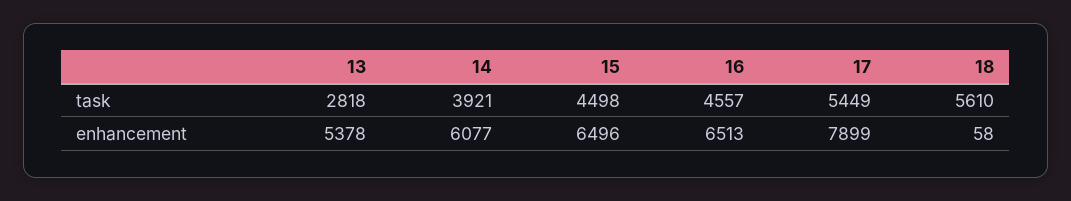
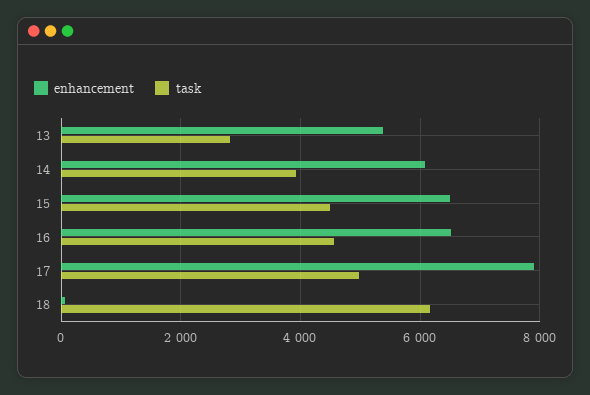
  {
    "task": {
      "13": 2818,
      "14": 3921,
      "15": 4498,
      "16": 4557,
-     "17": 5449,
+     "17": 5000,
-     "18": 5610
+     "18": 6200
    },
    "enhancement": {
      "13": 5378,
      "14": 6077,
      "15": 6496,
      "16": 6513,
      "17": 7899,
      "18": 58
    }
  }

